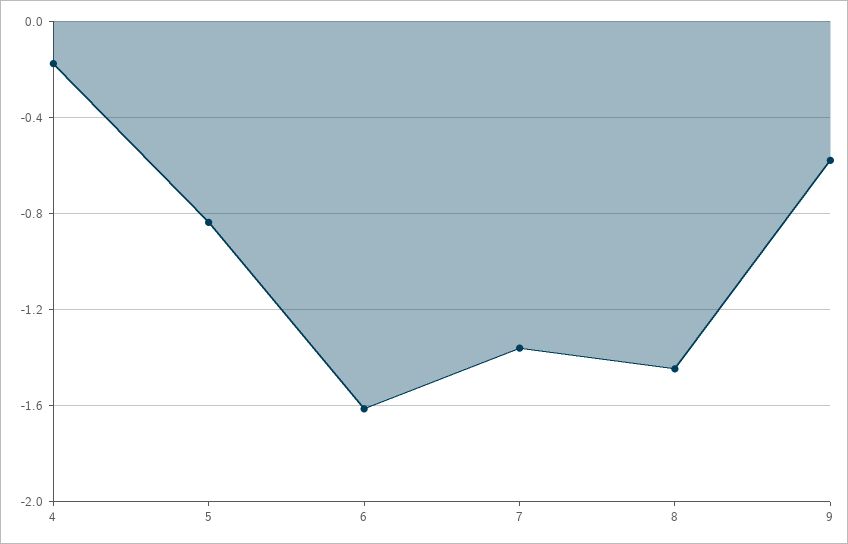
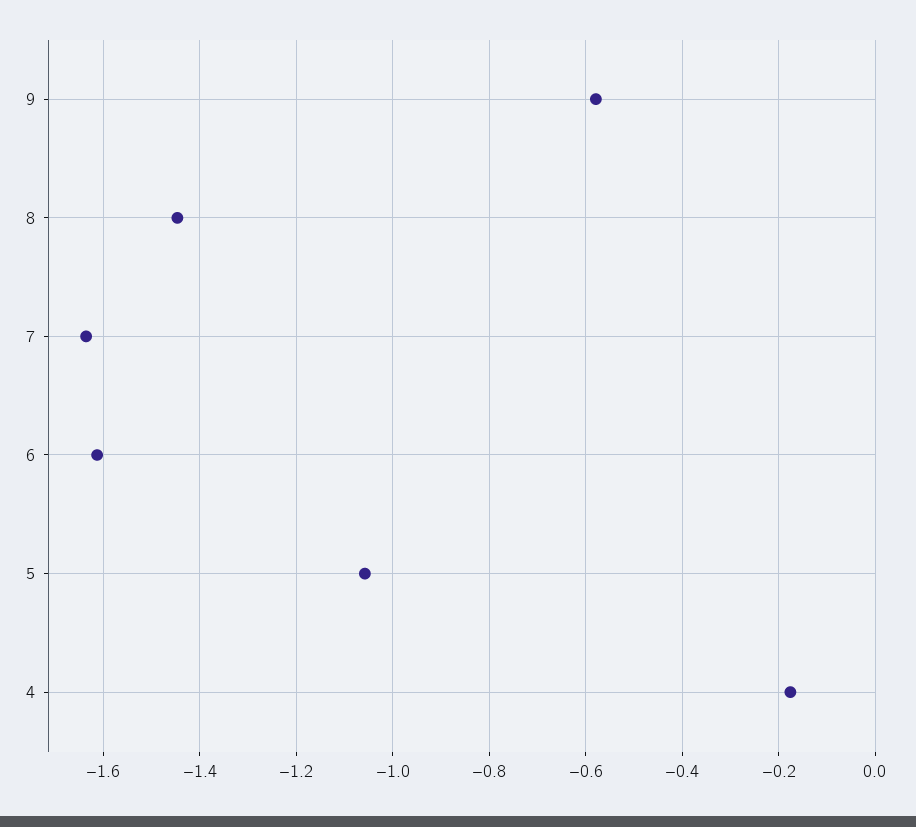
  {
    "4": -0.18,
-   "5": -0.85,
+   "5": -1.06,
    "6": -1.62,
-   "7": -1.35,
+   "7": -1.64,
    "8": -1.44,
    "9": -0.58
  }

